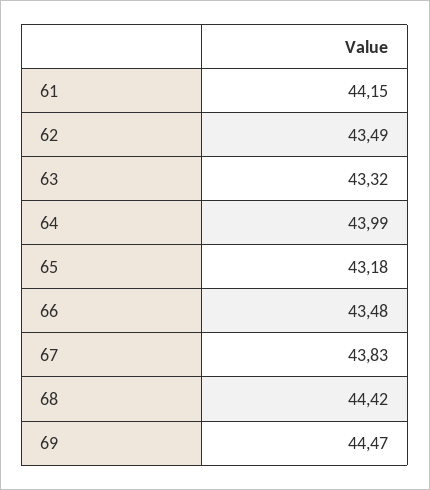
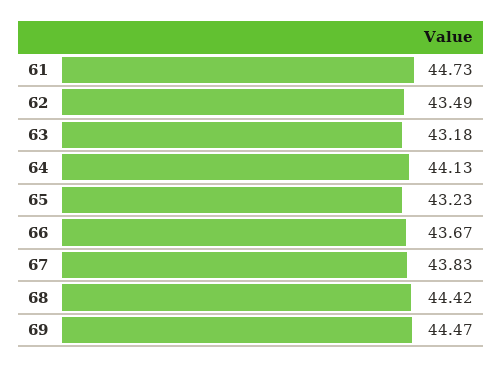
  {
-   "61": 44.15,
+   "61": 44.73,
    "62": 43.49,
-   "63": 43.32,
+   "63": 43.18,
-   "64": 43.99,
+   "64": 44.13,
-   "65": 43.18,
+   "65": 43.23,
-   "66": 43.48,
+   "66": 43.67,
    "67": 43.83,
    "68": 44.42,
    "69": 44.47
  }

